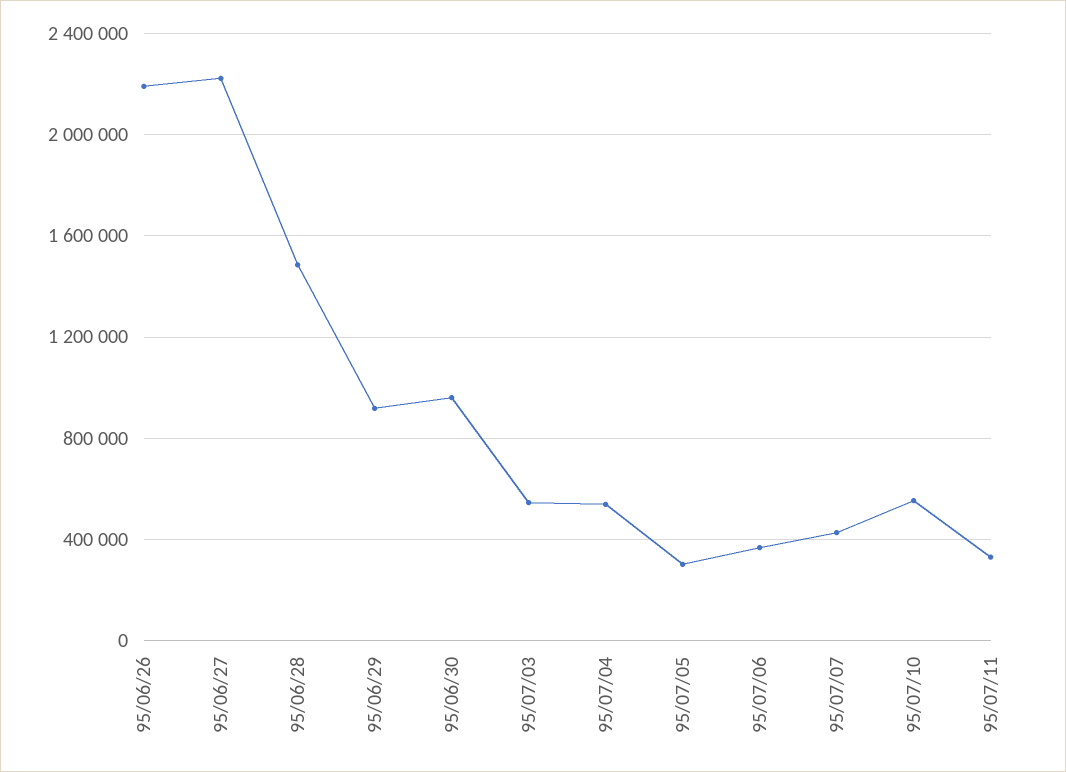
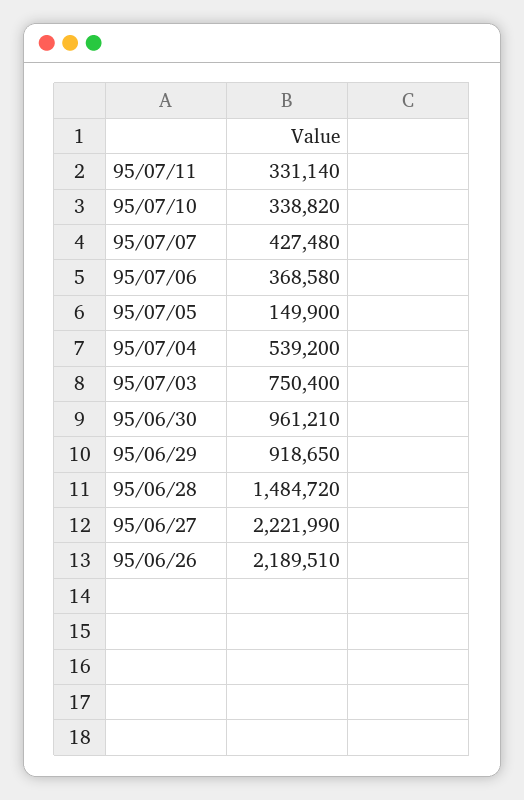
  {
    "95/06/26": 2189510,
    "95/06/27": 2221990,
    "95/06/28": 1484720,
    "95/06/29": 918650,
    "95/06/30": 961210,
-   "95/07/03": 550000,
+   "95/07/03": 750400,
    "95/07/04": 539200,
-   "95/07/05": 300000,
+   "95/07/05": 149900,
    "95/07/06": 368580,
    "95/07/07": 427480,
-   "95/07/10": 550000,
+   "95/07/10": 338820,
    "95/07/11": 331140
  }

